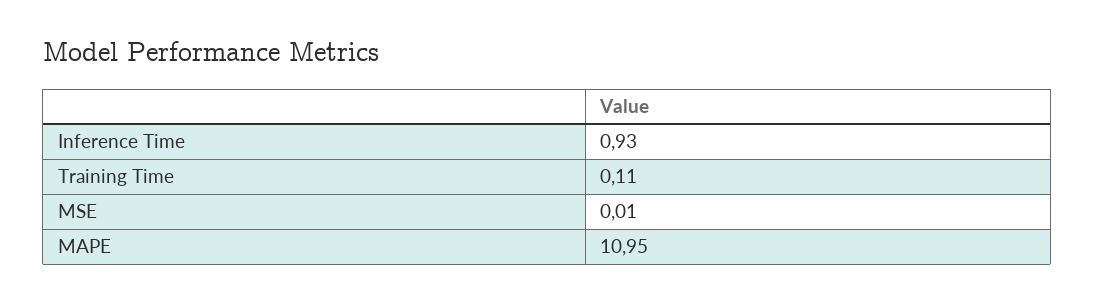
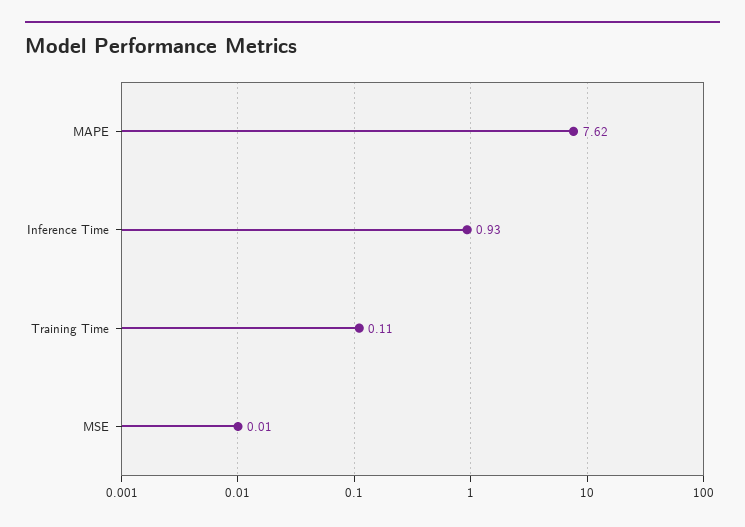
  {
    "Inference Time": 0.93,
    "Training Time": 0.11,
    "MSE": 0.01,
-   "MAPE": 10.95
+   "MAPE": 7.62
  }

